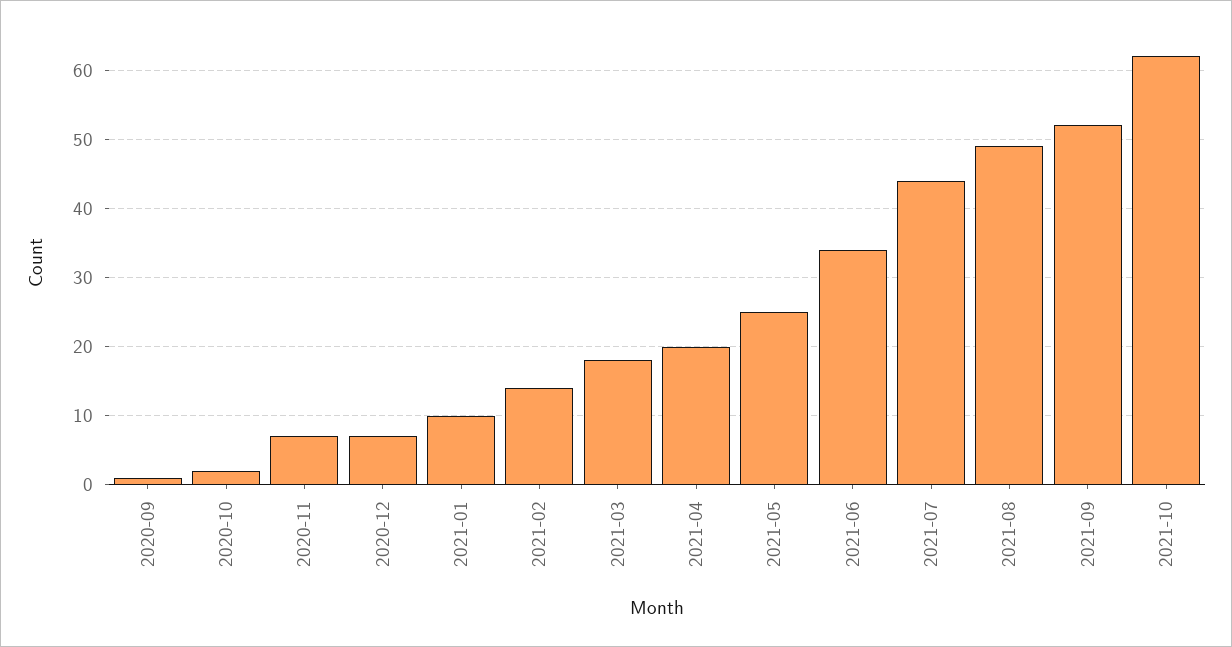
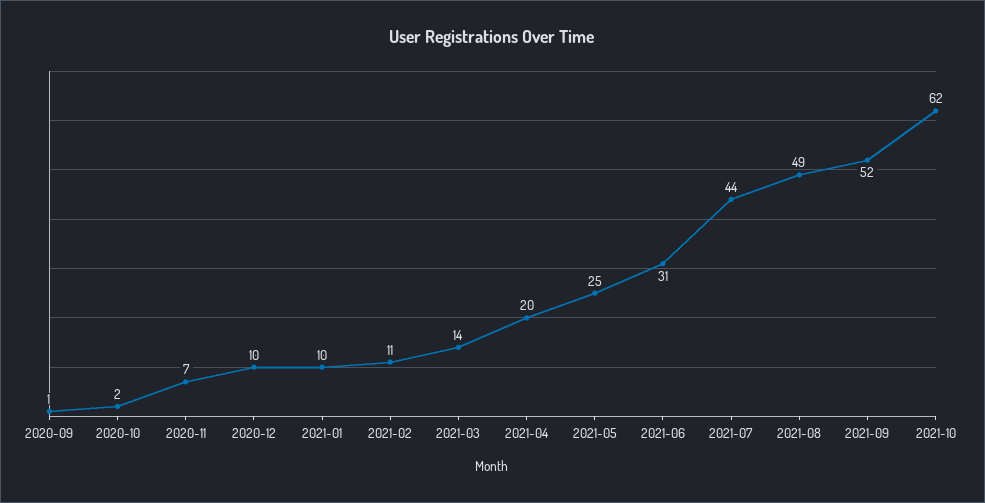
  {
    "2020-09": 1,
    "2020-10": 2,
    "2020-11": 7,
-   "2020-12": 7,
+   "2020-12": 10,
    "2021-01": 10,
-   "2021-02": 14,
+   "2021-02": 11,
-   "2021-03": 18,
+   "2021-03": 14,
    "2021-04": 20,
    "2021-05": 25,
-   "2021-06": 34,
+   "2021-06": 31,
    "2021-07": 44,
    "2021-08": 49,
    "2021-09": 52,
    "2021-10": 62
  }

